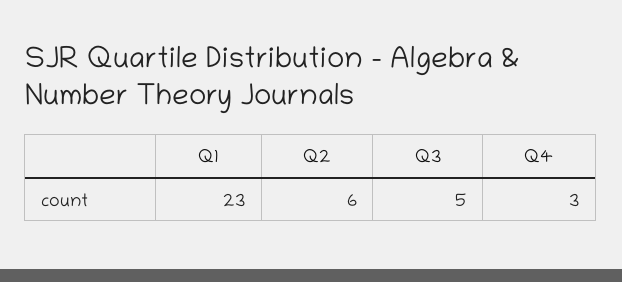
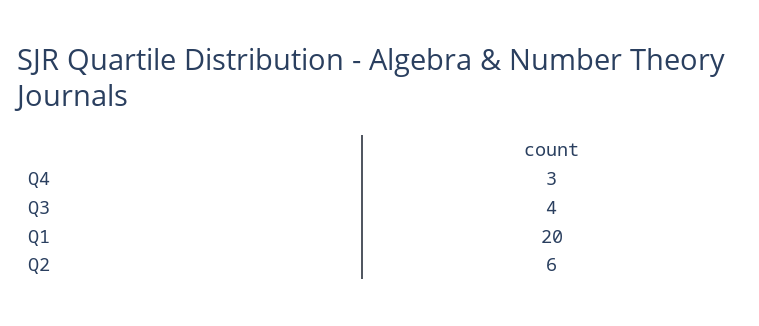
  {
-   "Q1": 23,
+   "Q1": 20,
    "Q2": 6,
-   "Q3": 5,
+   "Q3": 4,
    "Q4": 3
  }

